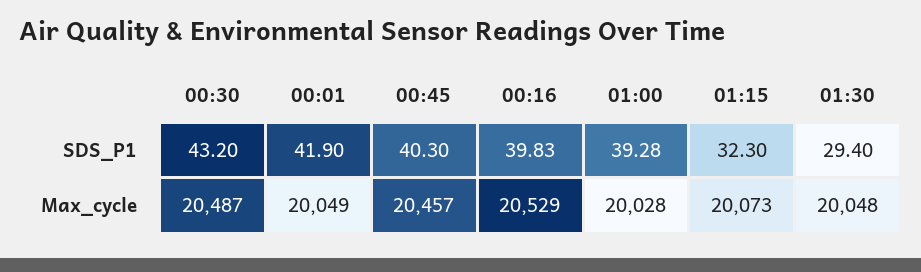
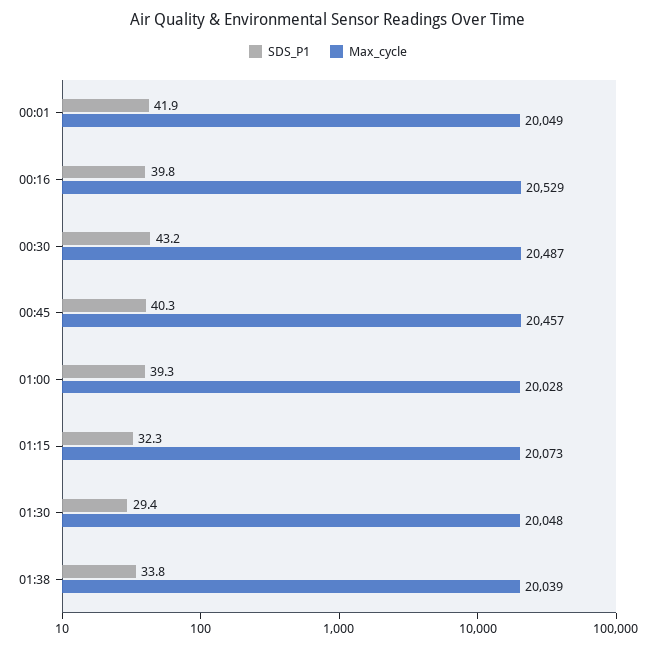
  {
    "SDS_P1": {
      "00:30": 43.2,
      "00:01": 41.9,
      "00:45": 40.3,
      "00:16": 39.83,
      "01:00": 39.28,
      "01:15": 32.3,
-     "01:30": 29.4
+     "01:30": 29.4,
+     "01:38": 33.8
    },
    "Max_cycle": {
      "00:30": 20487,
      "00:01": 20049,
      "00:45": 20457,
      "00:16": 20529,
      "01:00": 20028,
      "01:15": 20073,
-     "01:30": 20048
+     "01:30": 20048,
+     "01:38": 20039
    }
  }

